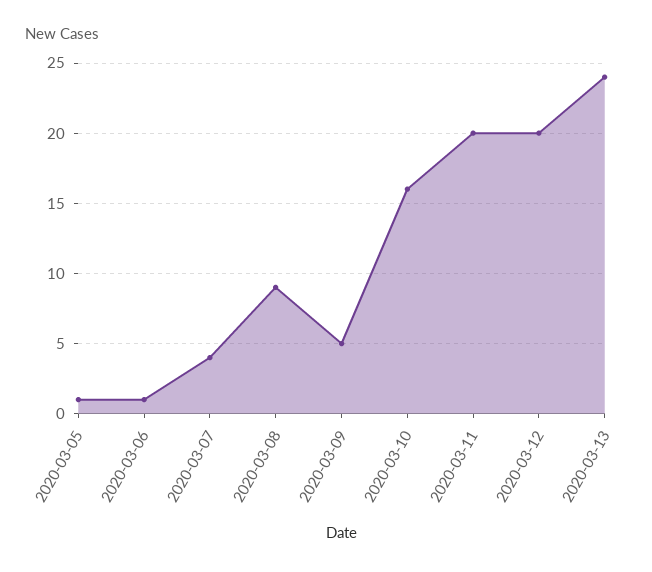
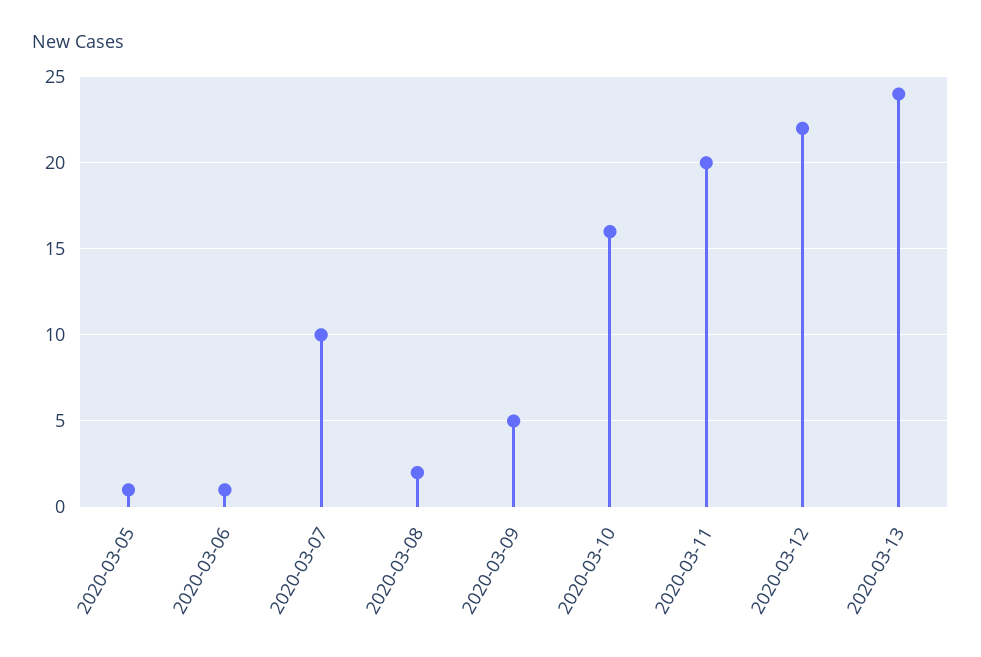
  {
    "2020-03-05": 1,
    "2020-03-06": 1,
-   "2020-03-07": 4,
+   "2020-03-07": 10,
-   "2020-03-08": 9,
+   "2020-03-08": 2,
    "2020-03-09": 5,
    "2020-03-10": 16,
    "2020-03-11": 20,
-   "2020-03-12": 20,
+   "2020-03-12": 22,
    "2020-03-13": 24
  }

